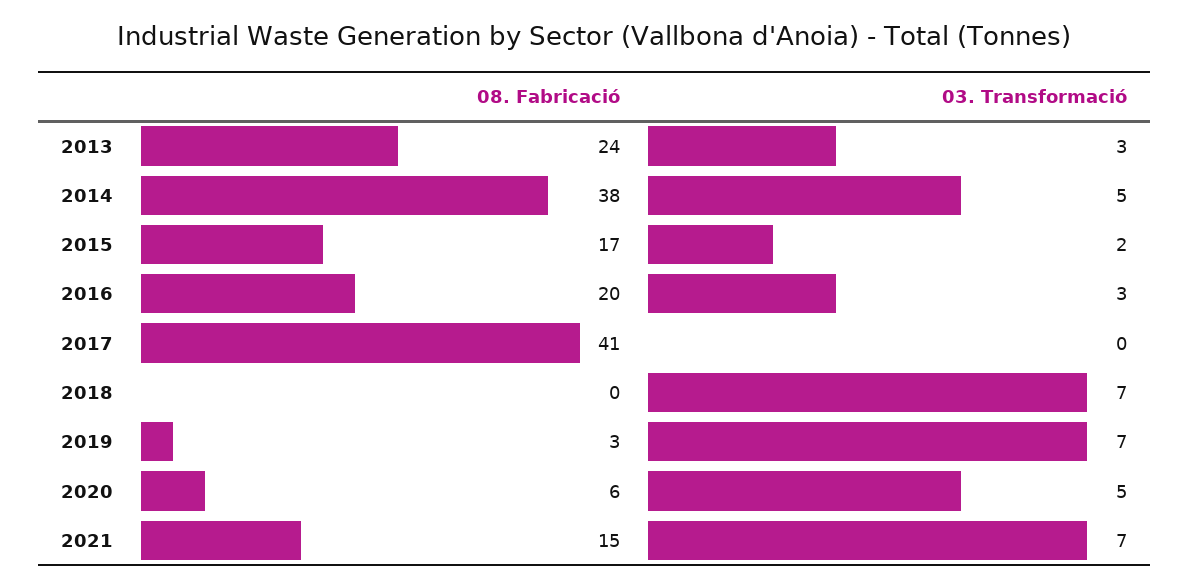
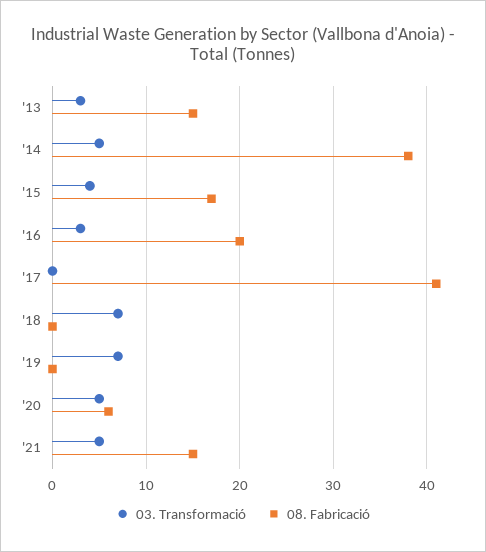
  {
    "08. Fabricació": {
-     "2013": 24,
+     "2013": 15,
      "2014": 38,
      "2015": 17,
      "2016": 20,
      "2017": 41,
      "2018": 0,
-     "2019": 3,
+     "2019": 0,
      "2020": 6,
      "2021": 15
    },
    "03. Transformació": {
      "2013": 3,
      "2014": 5,
-     "2015": 2,
+     "2015": 4,
      "2016": 3,
      "2017": 0,
      "2018": 7,
      "2019": 7,
      "2020": 5,
-     "2021": 7
+     "2021": 5
    }
  }

